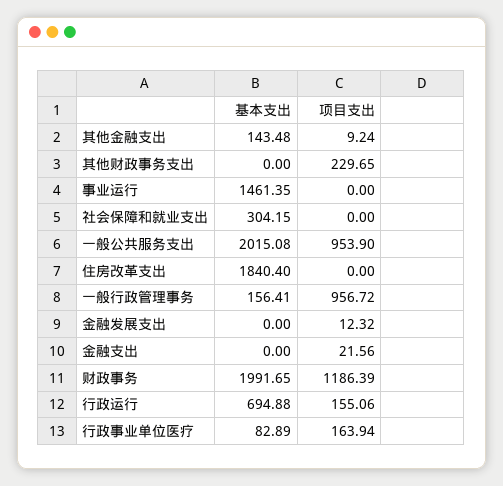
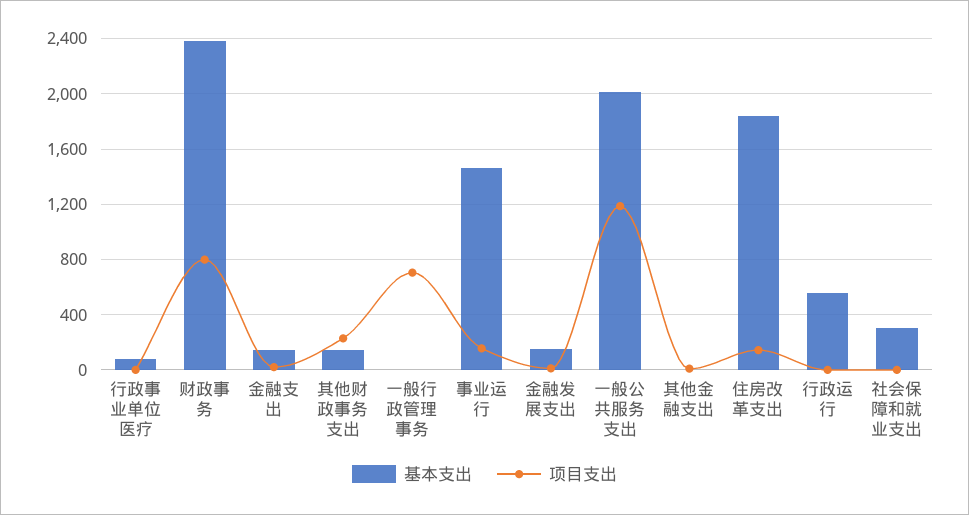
  {
    "基本支出": {
-     "其他金融支出": 143.48,
+     "其他金融支出": 0,
-     "其他财政事务支出": 0,
+     "其他财政事务支出": 150,
      "事业运行": 1461.35,
      "社会保障和就业支出": 304.15,
      "一般公共服务支出": 2015.08,
      "住房改革支出": 1840.4,
-     "一般行政管理事务": 156.41,
+     "一般行政管理事务": 0,
-     "金融发展支出": 0,
+     "金融发展支出": 150,
-     "金融支出": 0,
+     "金融支出": 150,
-     "财政事务": 1991.65,
+     "财政事务": 2400,
-     "行政运行": 694.88,
+     "行政运行": 550,
      "行政事业单位医疗": 82.89
    },
    "项目支出": {
      "其他金融支出": 9.24,
      "其他财政事务支出": 229.65,
-     "事业运行": 0,
+     "事业运行": 150,
      "社会保障和就业支出": 0,
-     "一般公共服务支出": 953.9,
+     "一般公共服务支出": 1200,
-     "住房改革支出": 0,
+     "住房改革支出": 150,
-     "一般行政管理事务": 956.72,
+     "一般行政管理事务": 700,
      "金融发展支出": 12.32,
      "金融支出": 21.56,
-     "财政事务": 1186.39,
+     "财政事务": 800,
-     "行政运行": 155.06,
+     "行政运行": 0,
-     "行政事业单位医疗": 163.94
+     "行政事业单位医疗": 0
    }
  }

